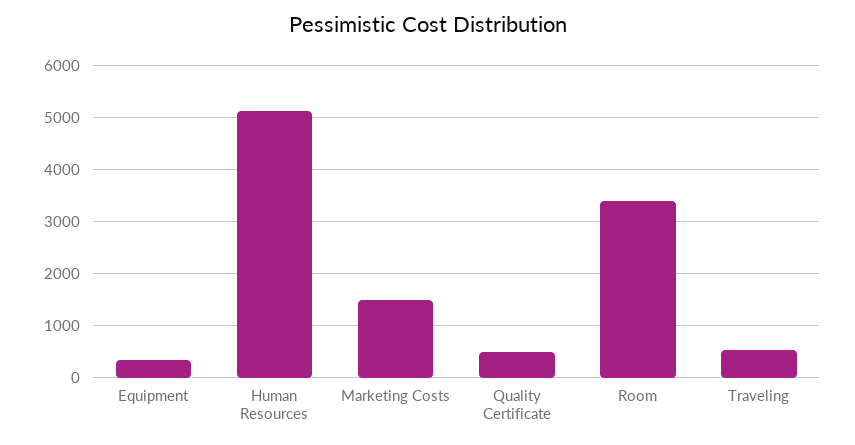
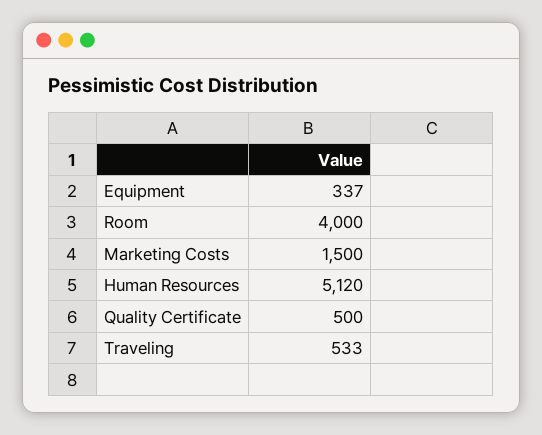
  {
    "Equipment": 337,
    "Human Resources": 5120,
    "Marketing Costs": 1500,
    "Quality Certificate": 500,
-   "Room": 3400,
+   "Room": 4000,
    "Traveling": 533
  }

